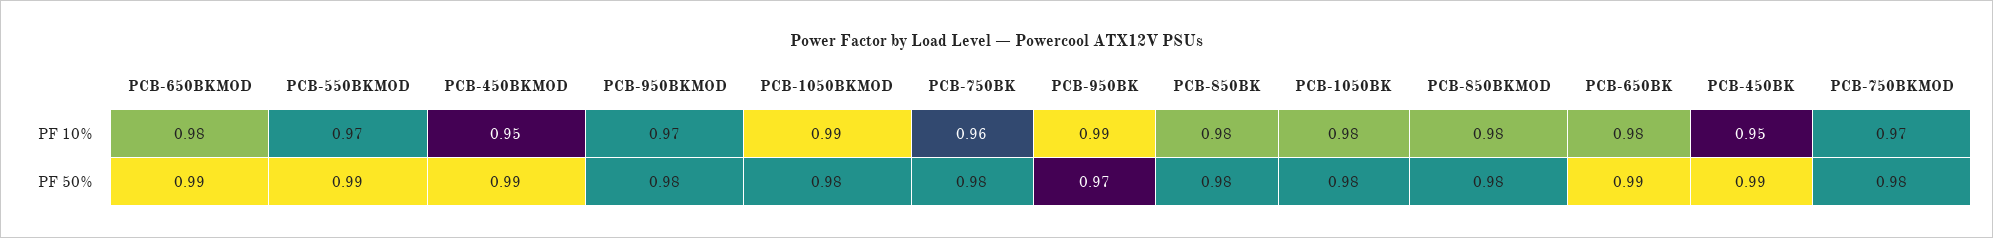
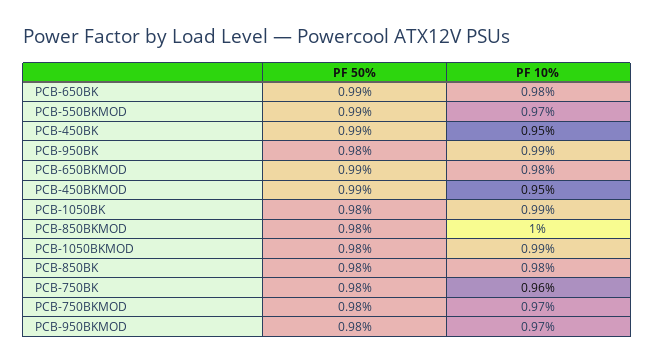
  {
    "PCB-650BKMOD": {
      "PF 10%": 0.98,
      "PF 50%": 0.99
    },
    "PCB-550BKMOD": {
      "PF 10%": 0.97,
      "PF 50%": 0.99
    },
    "PCB-450BKMOD": {
      "PF 10%": 0.95,
      "PF 50%": 0.99
    },
    "PCB-950BKMOD": {
      "PF 10%": 0.97,
      "PF 50%": 0.98
    },
    "PCB-1050BKMOD": {
      "PF 10%": 0.99,
      "PF 50%": 0.98
    },
    "PCB-750BK": {
      "PF 10%": 0.96,
      "PF 50%": 0.98
    },
    "PCB-950BK": {
      "PF 10%": 0.99,
-     "PF 50%": 0.97
+     "PF 50%": 0.98
    },
    "PCB-850BK": {
      "PF 10%": 0.98,
      "PF 50%": 0.98
    },
    "PCB-1050BK": {
-     "PF 10%": 0.98,
+     "PF 10%": 0.99,
      "PF 50%": 0.98
    },
    "PCB-850BKMOD": {
-     "PF 10%": 0.98,
+     "PF 10%": 1,
      "PF 50%": 0.98
    },
    "PCB-650BK": {
      "PF 10%": 0.98,
      "PF 50%": 0.99
    },
    "PCB-450BK": {
      "PF 10%": 0.95,
      "PF 50%": 0.99
    },
    "PCB-750BKMOD": {
      "PF 10%": 0.97,
      "PF 50%": 0.98
    }
  }

